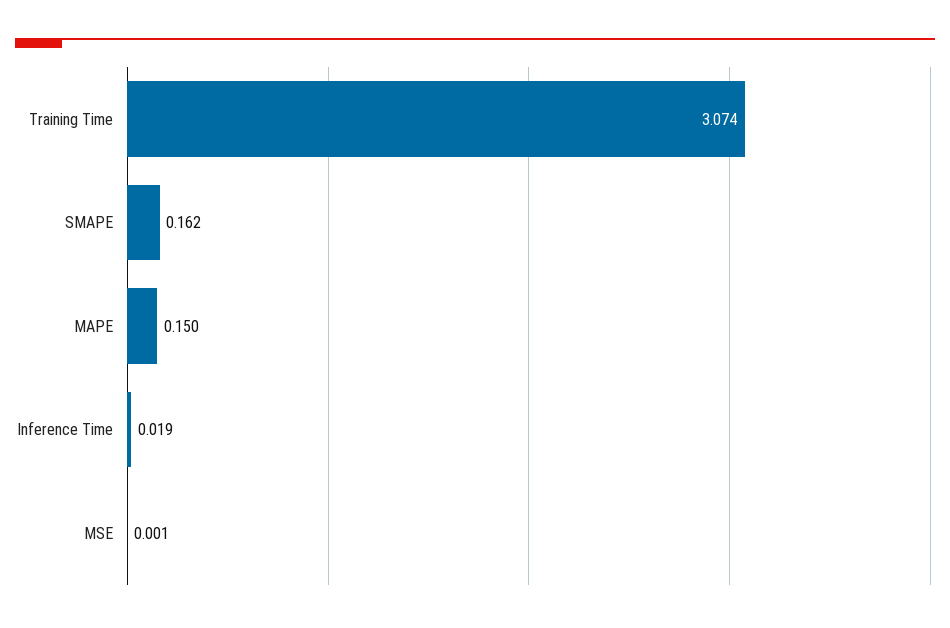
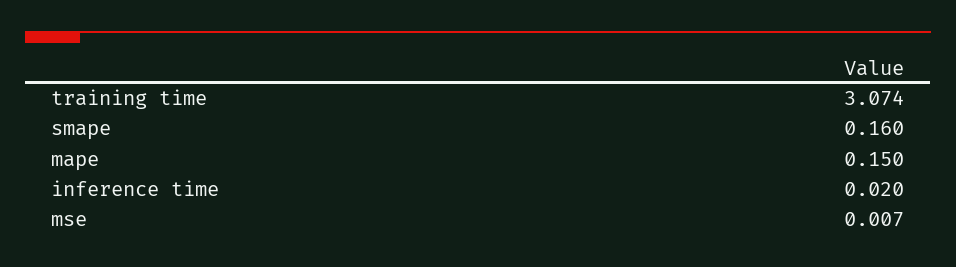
  {
    "Training Time": 3.074,
-   "SMAPE": 0.162,
+   "SMAPE": 0.16,
    "MAPE": 0.15,
-   "Inference Time": 0.019,
+   "Inference Time": 0.02,
-   "MSE": 0.001
+   "MSE": 0.007
  }

